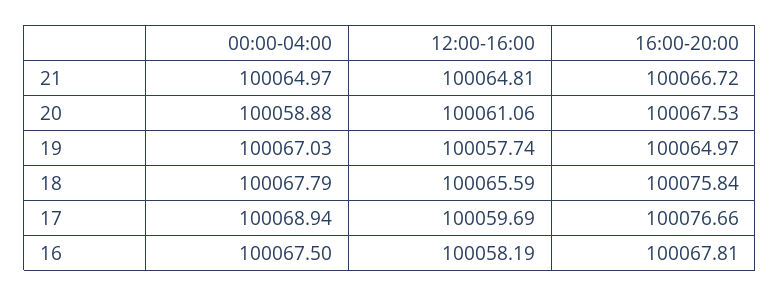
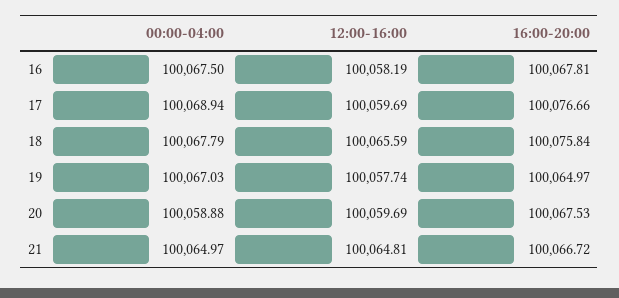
  {
    "00:00-04:00": {
      "21": 100064.97,
      "20": 100058.88,
      "19": 100067.03,
      "18": 100067.79,
      "17": 100068.94,
      "16": 100067.5
    },
    "12:00-16:00": {
      "21": 100064.81,
-     "20": 100061.06,
+     "20": 100059.69,
      "19": 100057.74,
      "18": 100065.59,
      "17": 100059.69,
      "16": 100058.19
    },
    "16:00-20:00": {
      "21": 100066.72,
      "20": 100067.53,
      "19": 100064.97,
      "18": 100075.84,
      "17": 100076.66,
      "16": 100067.81
    }
  }

